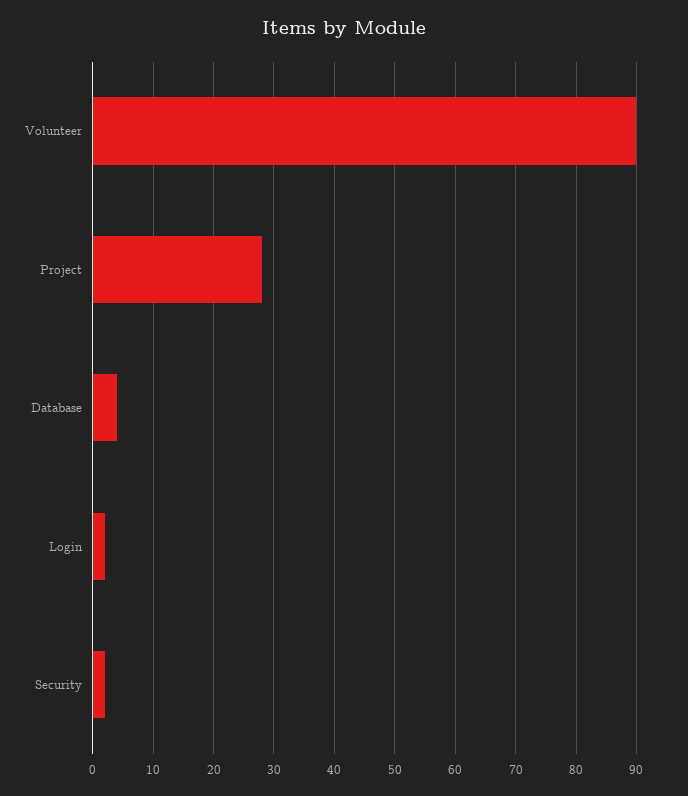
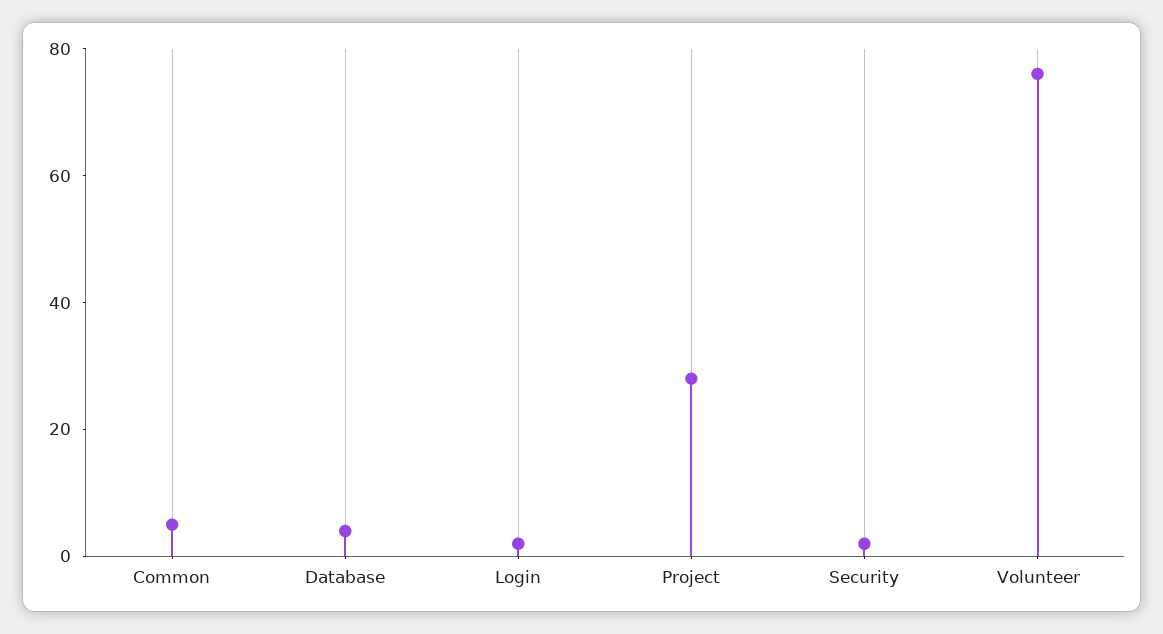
  {
-   "Volunteer": 90,
+   "Volunteer": 75,
    "Project": 28,
    "Database": 4,
    "Login": 2,
-   "Security": 2
+   "Security": 2,
+   "Common": 5
  }

